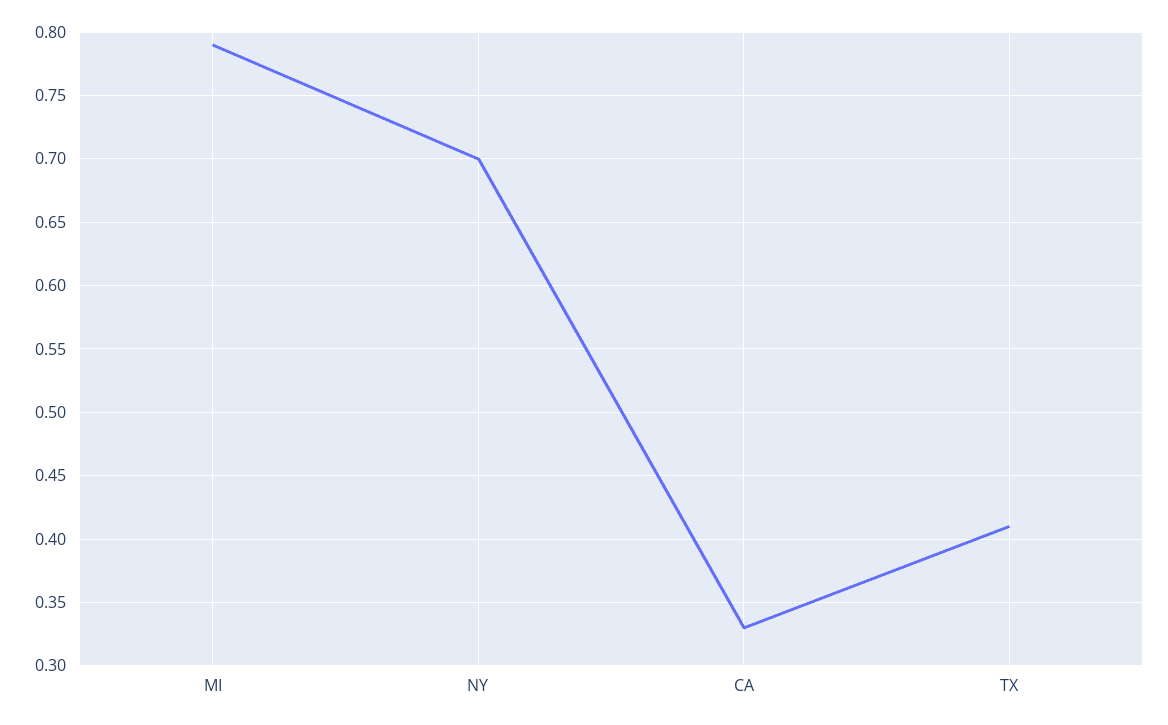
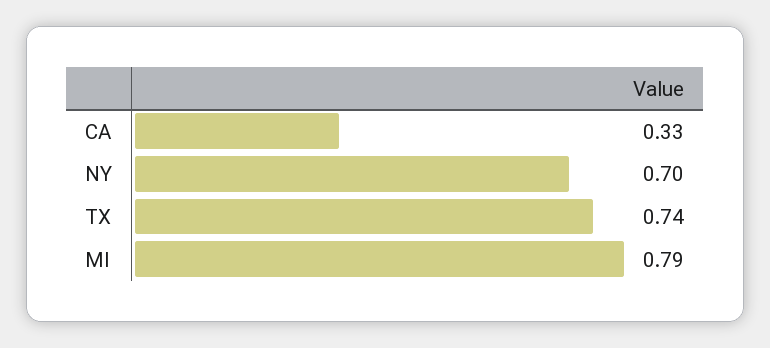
  {
    "MI": 0.79,
    "NY": 0.7,
    "CA": 0.33,
-   "TX": 0.41
+   "TX": 0.74
  }

